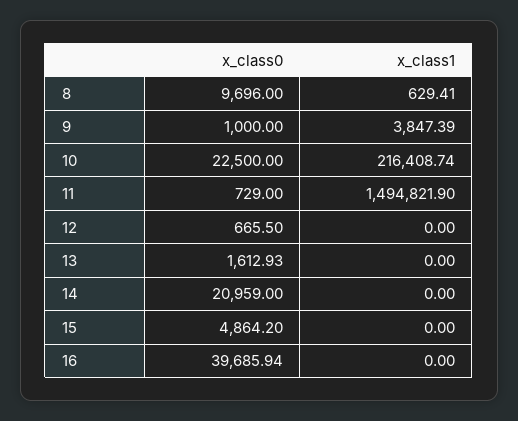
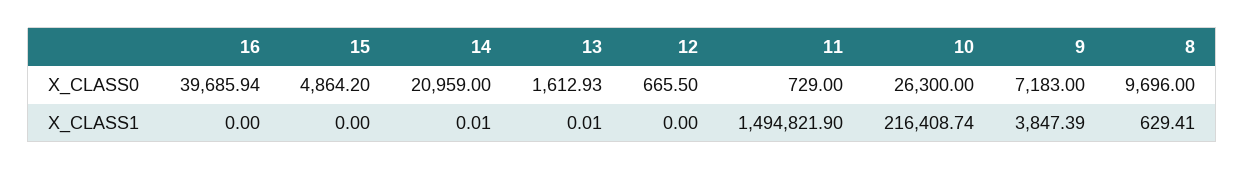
  {
    "x_class0": {
      "8": 9696,
-     "9": 1000,
+     "9": 7183,
-     "10": 22500,
+     "10": 26300,
      "11": 729,
      "12": 665.5,
      "13": 1612.93,
      "14": 20959,
      "15": 4864.2,
      "16": 39685.94
    },
    "x_class1": {
      "8": 629.41,
      "9": 3847.39,
      "10": 216408.74,
      "11": 1494821.9,
      "12": 0,
-     "13": 0,
+     "13": 0.01,
-     "14": 0,
+     "14": 0.01,
      "15": 0,
      "16": 0
    }
  }

